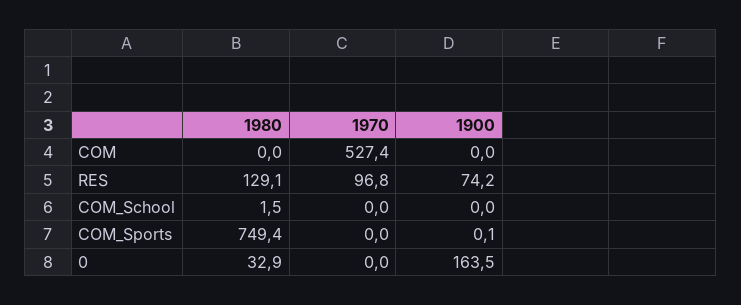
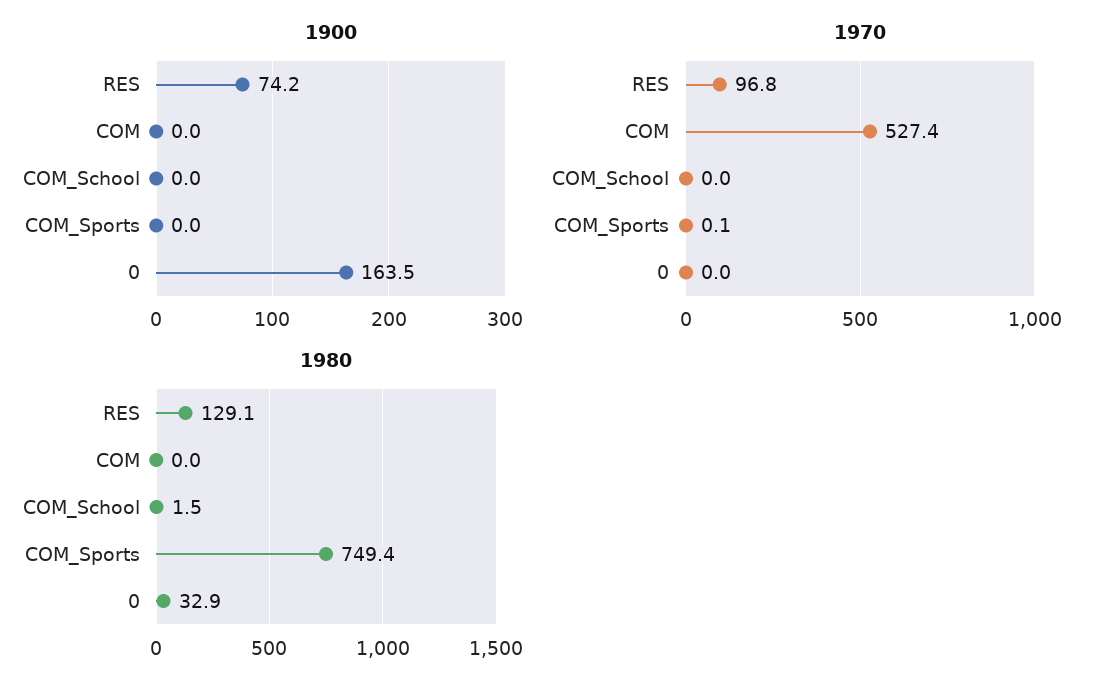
  {
    "1980": {
      "COM": 0,
      "RES": 129.1,
      "COM_School": 1.5,
      "COM_Sports": 749.4,
      "0": 32.9
    },
    "1970": {
      "COM": 527.4,
      "RES": 96.8,
      "COM_School": 0,
-     "COM_Sports": 0,
+     "COM_Sports": 0.1,
      "0": 0
    },
    "1900": {
      "COM": 0,
      "RES": 74.2,
      "COM_School": 0,
-     "COM_Sports": 0.1,
+     "COM_Sports": 0,
      "0": 163.5
    }
  }

